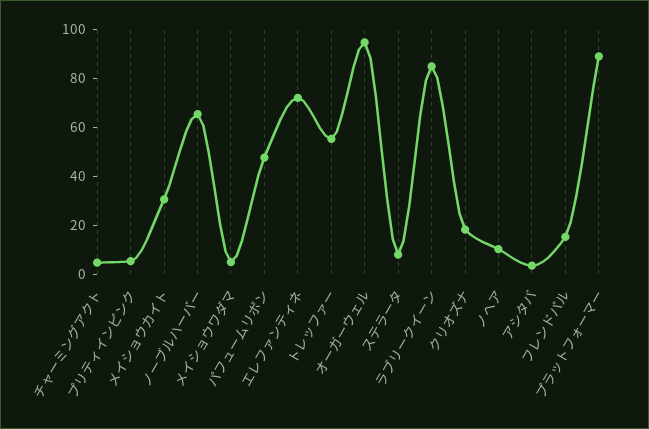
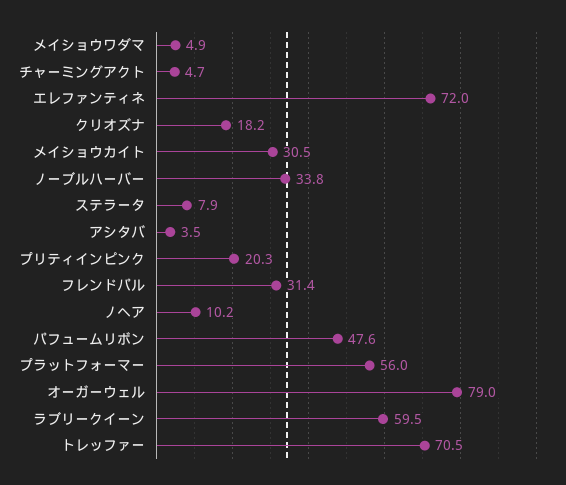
  {
    "チャーミングアクト": 4.7,
-   "プリティインピンク": 5,
+   "プリティインピンク": 20.3,
    "メイショウカイト": 30.5,
-   "ノーブルハーバー": 65,
+   "ノーブルハーバー": 33.8,
    "メイショウワダマ": 4.9,
    "パフュームリボン": 47.6,
    "エレファンティネ": 72,
-   "トレッファー": 55,
+   "トレッファー": 70.5,
-   "オーガーウェル": 95,
+   "オーガーウェル": 79,
    "ステラータ": 7.9,
-   "ラブリークイーン": 85,
+   "ラブリークイーン": 59.5,
    "クリオズナ": 18.2,
    "ノヘア": 10.2,
    "アシタバ": 3.5,
-   "フレンドパル": 15,
+   "フレンドパル": 31.4,
-   "プラットフォーマー": 90
+   "プラットフォーマー": 56
  }

